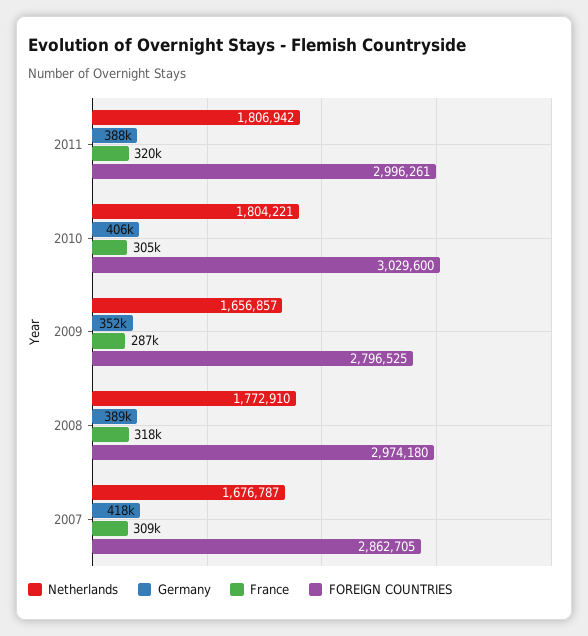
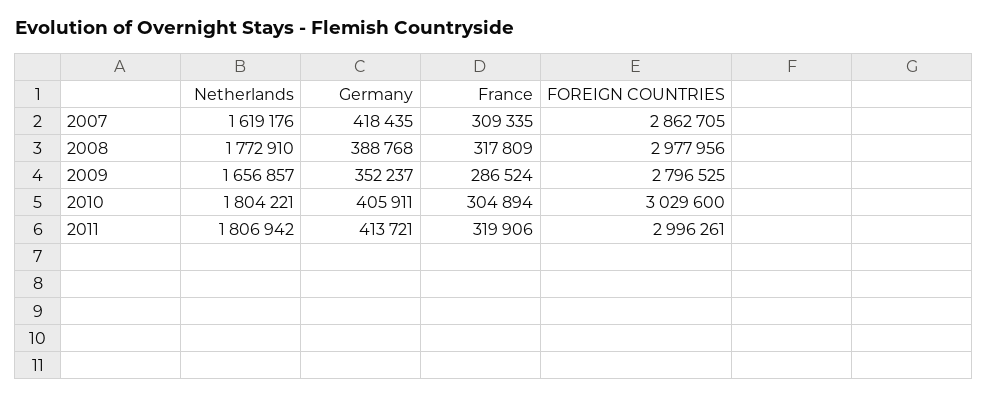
  {
    "Netherlands": {
      "2011": 1806942,
      "2010": 1804221,
      "2009": 1656857,
      "2008": 1772910,
-     "2007": 1676787
+     "2007": 1619176
    },
    "Germany": {
-     "2011": 388000,
+     "2011": 413721,
      "2010": 405911,
      "2009": 352237,
      "2008": 388768,
      "2007": 418435
    },
    "France": {
      "2011": 319906,
      "2010": 304894,
      "2009": 286524,
      "2008": 317809,
      "2007": 309335
    },
    "FOREIGN COUNTRIES": {
      "2011": 2996261,
      "2010": 3029600,
      "2009": 2796525,
-     "2008": 2974180,
+     "2008": 2977956,
      "2007": 2862705
    }
  }

